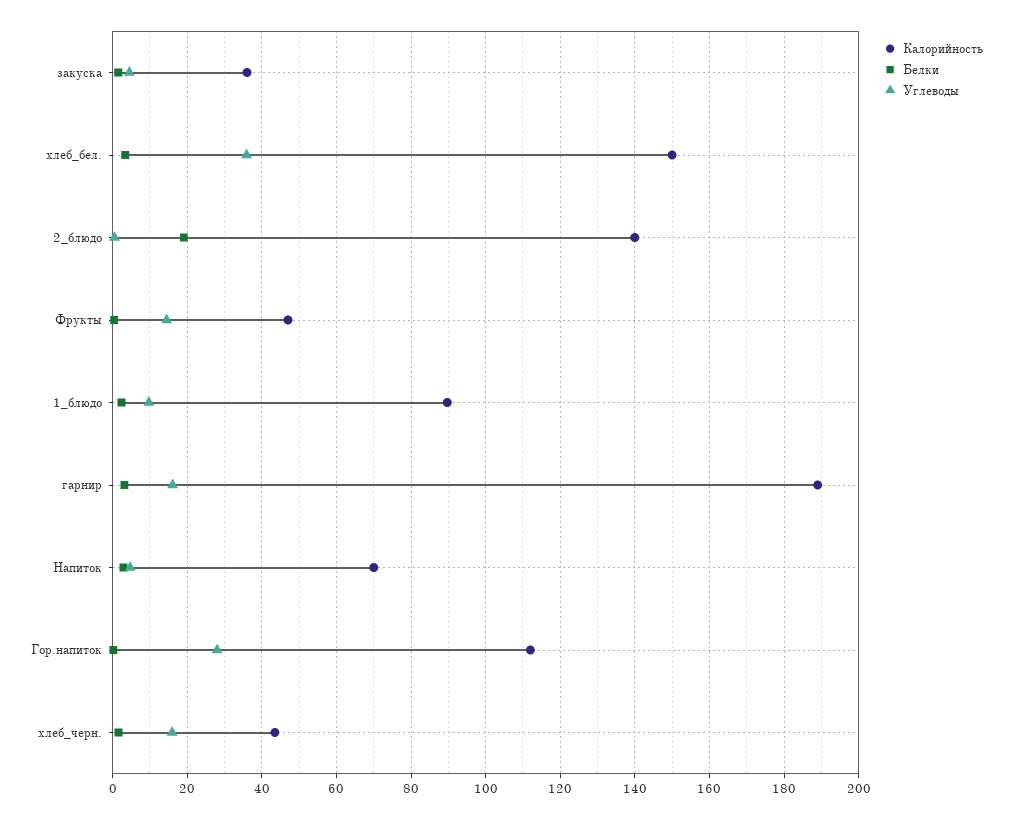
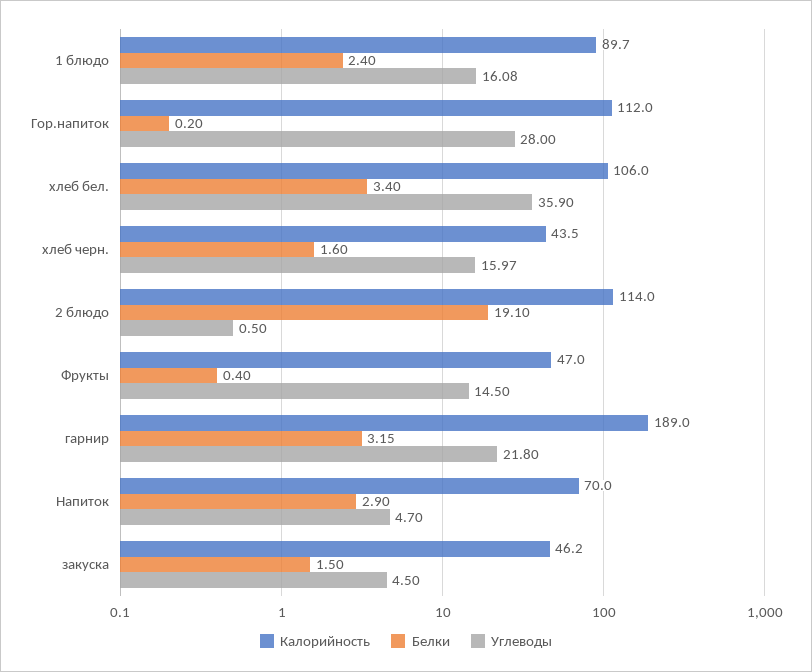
  {
    "Калорийность": {
-     "закуска": 36,
+     "закуска": 46.2,
-     "хлеб_бел.": 150,
+     "хлеб_бел.": 106,
-     "2_блюдо": 140,
+     "2_блюдо": 114,
      "Фрукты": 47,
      "1_блюдо": 89.7,
      "гарнир": 189,
      "Напиток": 70,
      "Гор.напиток": 112,
      "хлеб_черн.": 43.5
    },
    "Белки": {
      "закуска": 1.5,
      "хлеб_бел.": 3.4,
      "2_блюдо": 19.1,
      "Фрукты": 0.4,
      "1_блюдо": 2.4,
      "гарнир": 3.15,
      "Напиток": 2.9,
      "Гор.напиток": 0.2,
      "хлеб_черн.": 1.6
    },
    "Углеводы": {
      "закуска": 4.5,
      "хлеб_бел.": 35.9,
      "2_блюдо": 0.5,
      "Фрукты": 14.5,
-     "1_блюдо": 10,
+     "1_блюдо": 16.08,
-     "гарнир": 16,
+     "гарнир": 21.8,
      "Напиток": 4.7,
      "Гор.напиток": 28,
      "хлеб_черн.": 15.97
    }
  }

